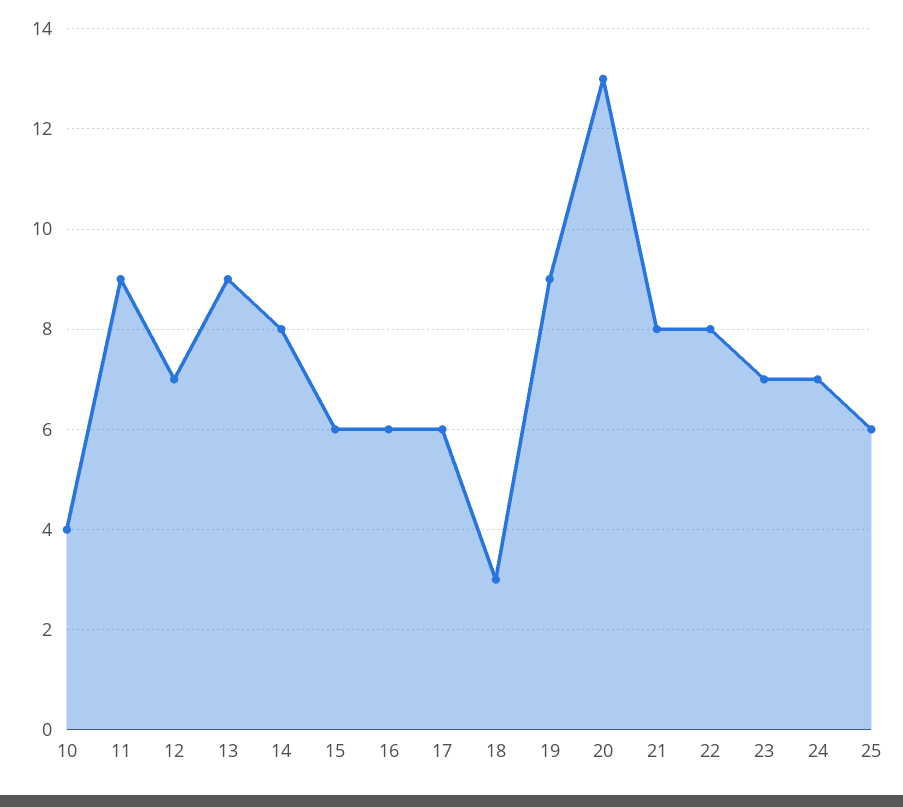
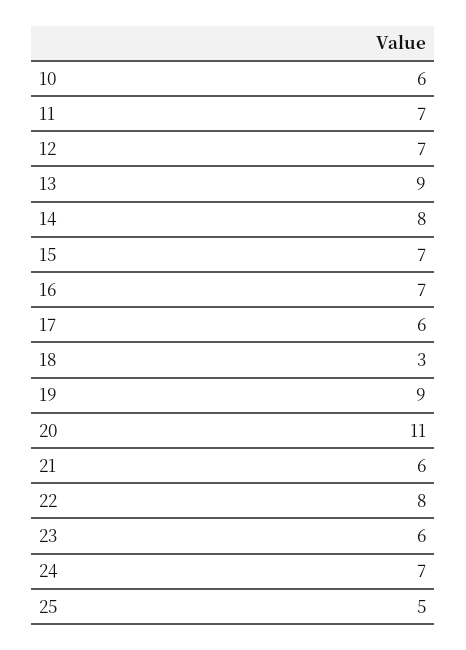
  {
-   "10": 4,
+   "10": 6,
-   "11": 9,
+   "11": 7,
    "12": 7,
    "13": 9,
    "14": 8,
-   "15": 6,
+   "15": 7,
-   "16": 6,
+   "16": 7,
    "17": 6,
    "18": 3,
    "19": 9,
-   "20": 13,
+   "20": 11,
-   "21": 8,
+   "21": 6,
    "22": 8,
-   "23": 7,
+   "23": 6,
    "24": 7,
-   "25": 6
+   "25": 5
  }

